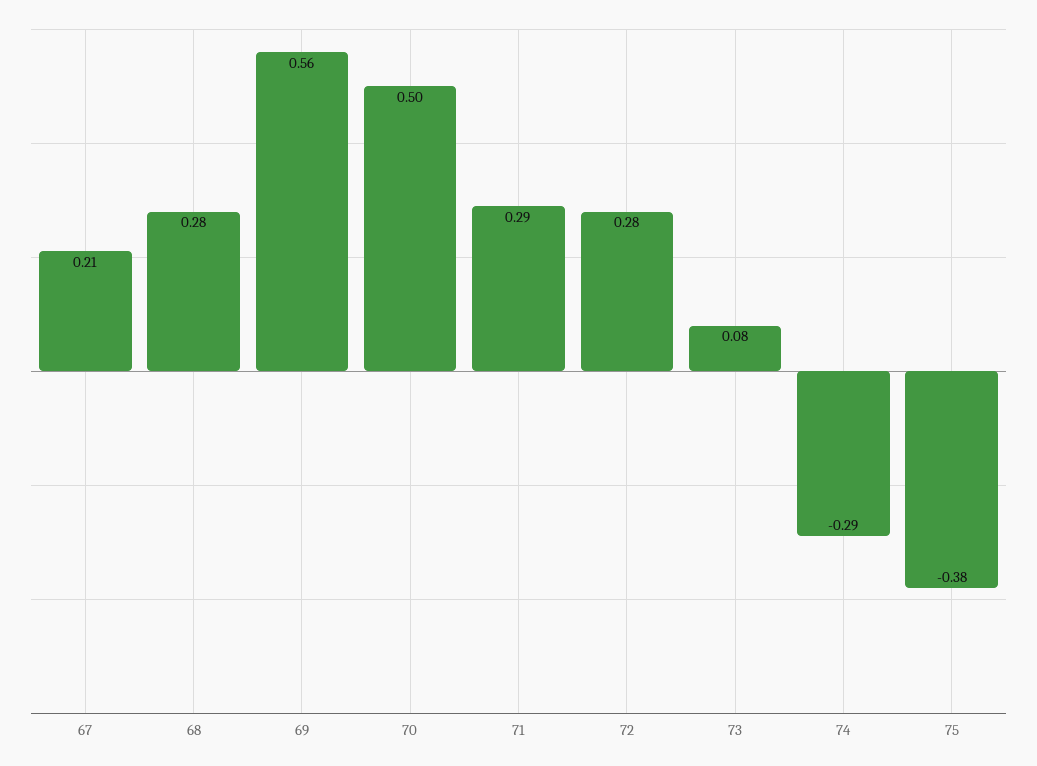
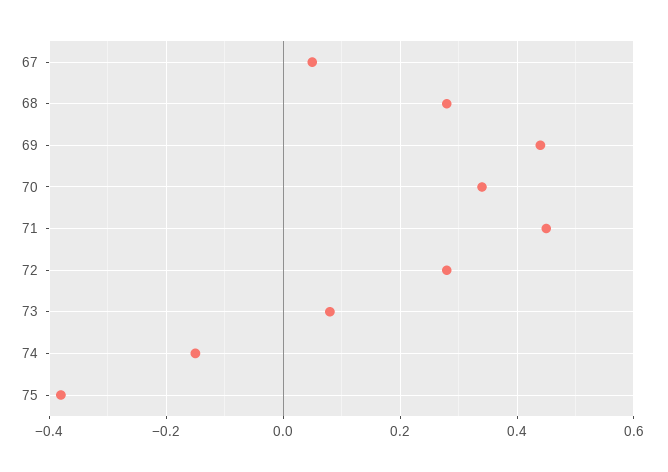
  {
-   "67": 0.21,
+   "67": 0.05,
    "68": 0.28,
-   "69": 0.56,
+   "69": 0.45,
-   "70": 0.5,
+   "70": 0.35,
-   "71": 0.29,
+   "71": 0.45,
    "72": 0.28,
    "73": 0.08,
-   "74": -0.29,
+   "74": -0.15,
    "75": -0.38
  }

